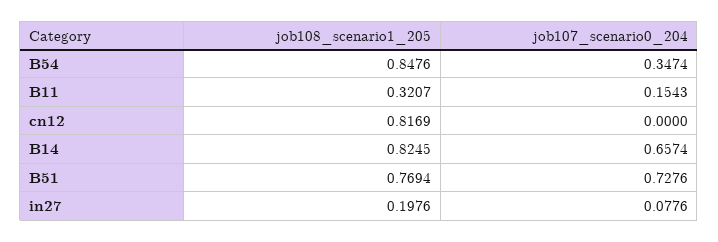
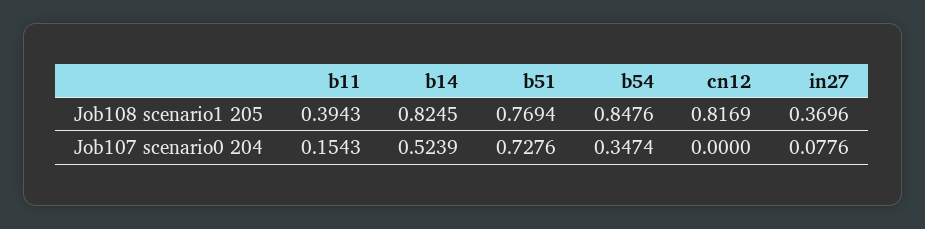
  {
    "job108_scenario1_205": {
      "B54": 0.8476,
-     "B11": 0.3207,
+     "B11": 0.3943,
      "cn12": 0.8169,
      "B14": 0.8245,
      "B51": 0.7694,
-     "in27": 0.1976
+     "in27": 0.3696
    },
    "job107_scenario0_204": {
      "B54": 0.3474,
      "B11": 0.1543,
      "cn12": 0,
-     "B14": 0.6574,
+     "B14": 0.5239,
      "B51": 0.7276,
      "in27": 0.0776
    }
  }

